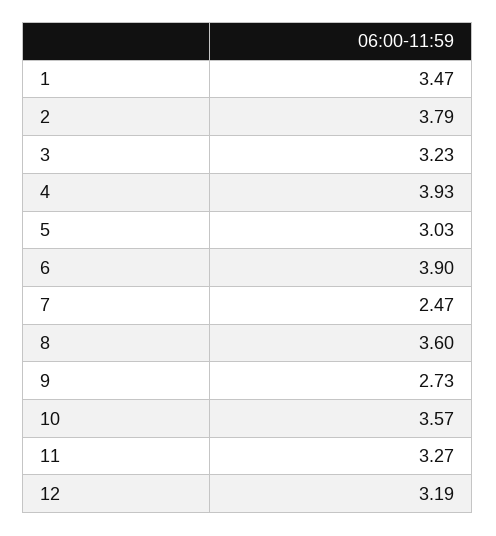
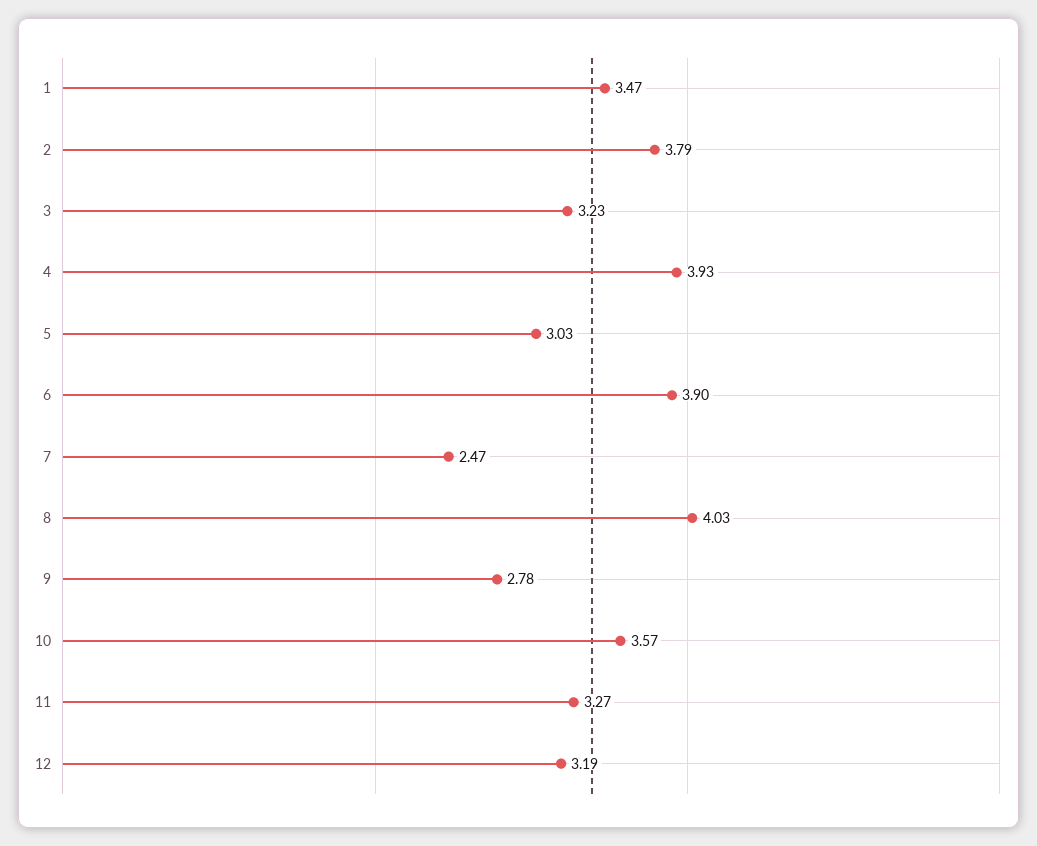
  {
    "1": 3.47,
    "2": 3.79,
    "3": 3.23,
    "4": 3.93,
    "5": 3.03,
    "6": 3.9,
    "7": 2.47,
-   "8": 3.6,
+   "8": 4.03,
-   "9": 2.73,
+   "9": 2.78,
    "10": 3.57,
    "11": 3.27,
    "12": 3.19
  }

